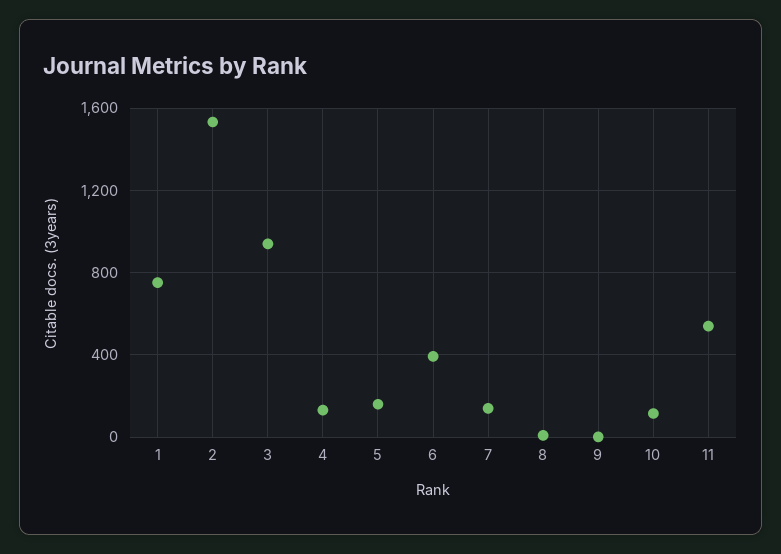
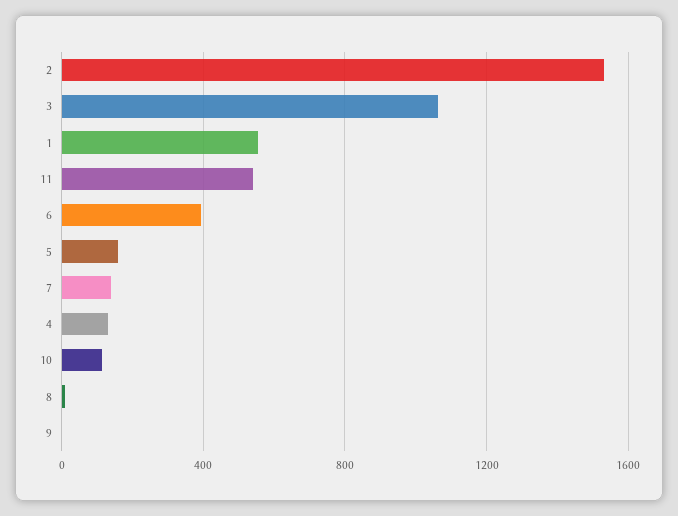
  {
-   "1": 750,
+   "1": 550,
    "2": 1550,
-   "3": 950,
+   "3": 1050,
    "4": 150,
    "5": 150,
    "6": 400,
    "7": 150,
    "8": 0,
    "9": 0,
    "10": 100,
    "11": 550
  }

